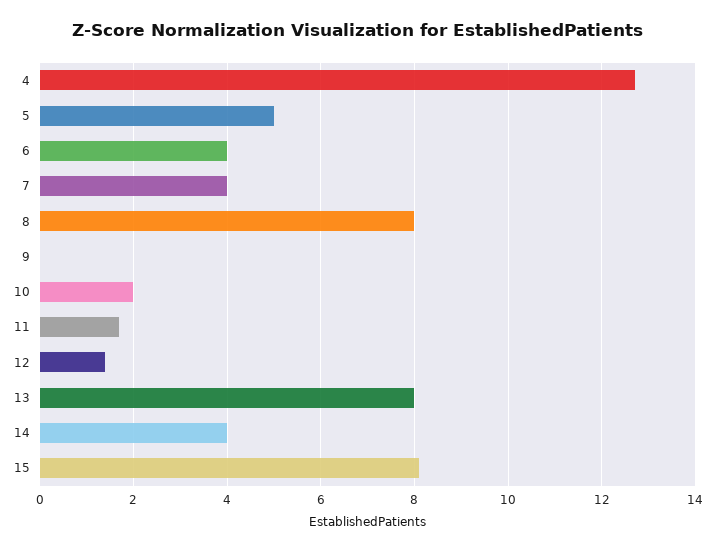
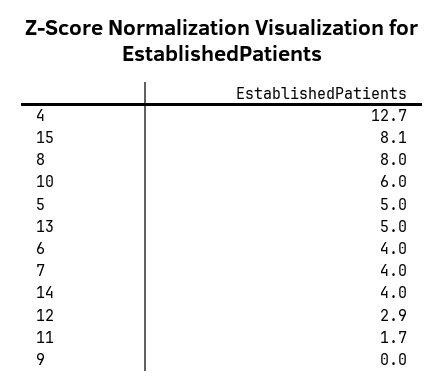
  {
    "4": 12.7,
    "5": 5,
    "6": 4,
    "7": 4,
    "8": 8,
    "9": 0,
-   "10": 2,
+   "10": 6,
    "11": 1.7,
-   "12": 1.5,
+   "12": 2.9,
-   "13": 8,
+   "13": 5,
    "14": 4,
    "15": 8.1
  }

